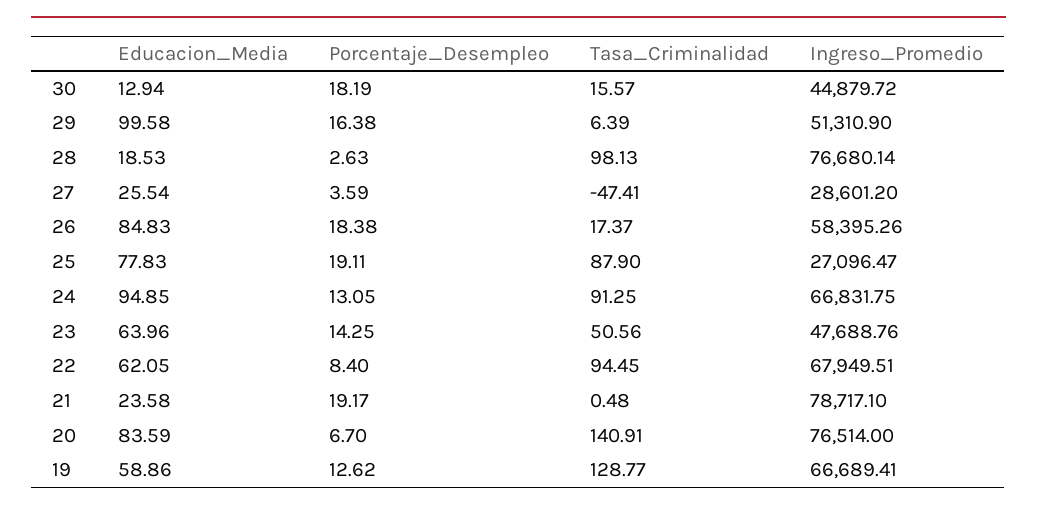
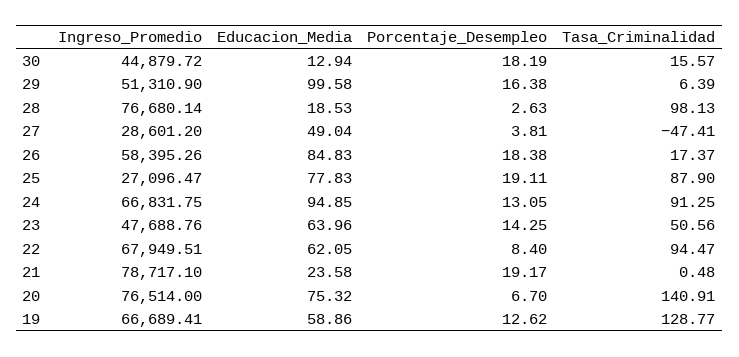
  {
    "Educacion_Media": {
      "30": 12.94,
      "29": 99.58,
      "28": 18.53,
-     "27": 25.54,
+     "27": 49.04,
      "26": 84.83,
      "25": 77.83,
      "24": 94.85,
      "23": 63.96,
      "22": 62.05,
      "21": 23.58,
-     "20": 83.59,
+     "20": 75.32,
      "19": 58.86
    },
    "Porcentaje_Desempleo": {
      "30": 18.19,
      "29": 16.38,
      "28": 2.63,
-     "27": 3.59,
+     "27": 3.81,
      "26": 18.38,
      "25": 19.11,
      "24": 13.05,
      "23": 14.25,
      "22": 8.4,
      "21": 19.17,
      "20": 6.7,
      "19": 12.62
    },
    "Tasa_Criminalidad": {
      "30": 15.57,
      "29": 6.39,
      "28": 98.13,
      "27": -47.41,
      "26": 17.37,
      "25": 87.9,
      "24": 91.25,
      "23": 50.56,
-     "22": 94.45,
+     "22": 94.47,
      "21": 0.48,
      "20": 140.91,
      "19": 128.77
    },
    "Ingreso_Promedio": {
      "30": 44879.72,
      "29": 51310.9,
      "28": 76680.14,
      "27": 28601.2,
      "26": 58395.26,
      "25": 27096.47,
      "24": 66831.75,
      "23": 47688.76,
      "22": 67949.51,
      "21": 78717.1,
      "20": 76514,
      "19": 66689.41
    }
  }

